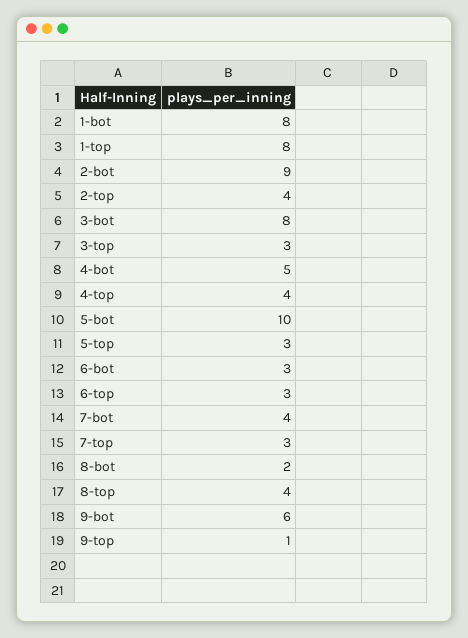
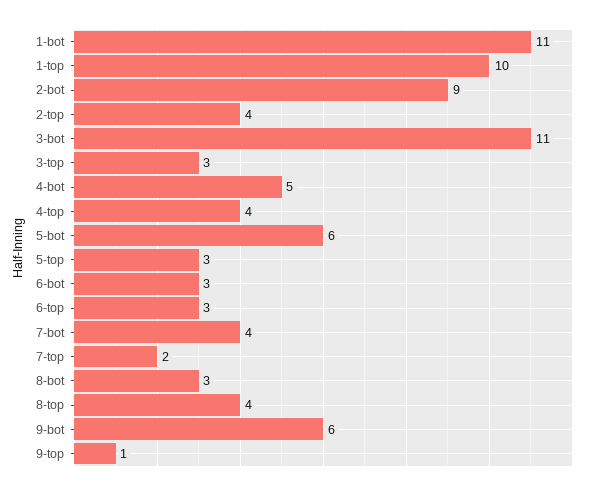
  {
-   "1-bot": 8,
+   "1-bot": 11,
-   "1-top": 8,
+   "1-top": 10,
    "2-bot": 9,
    "2-top": 4,
-   "3-bot": 8,
+   "3-bot": 11,
    "3-top": 3,
    "4-bot": 5,
    "4-top": 4,
-   "5-bot": 10,
+   "5-bot": 6,
    "5-top": 3,
    "6-bot": 3,
    "6-top": 3,
    "7-bot": 4,
-   "7-top": 3,
+   "7-top": 2,
-   "8-bot": 2,
+   "8-bot": 3,
    "8-top": 4,
    "9-bot": 6,
    "9-top": 1
  }

